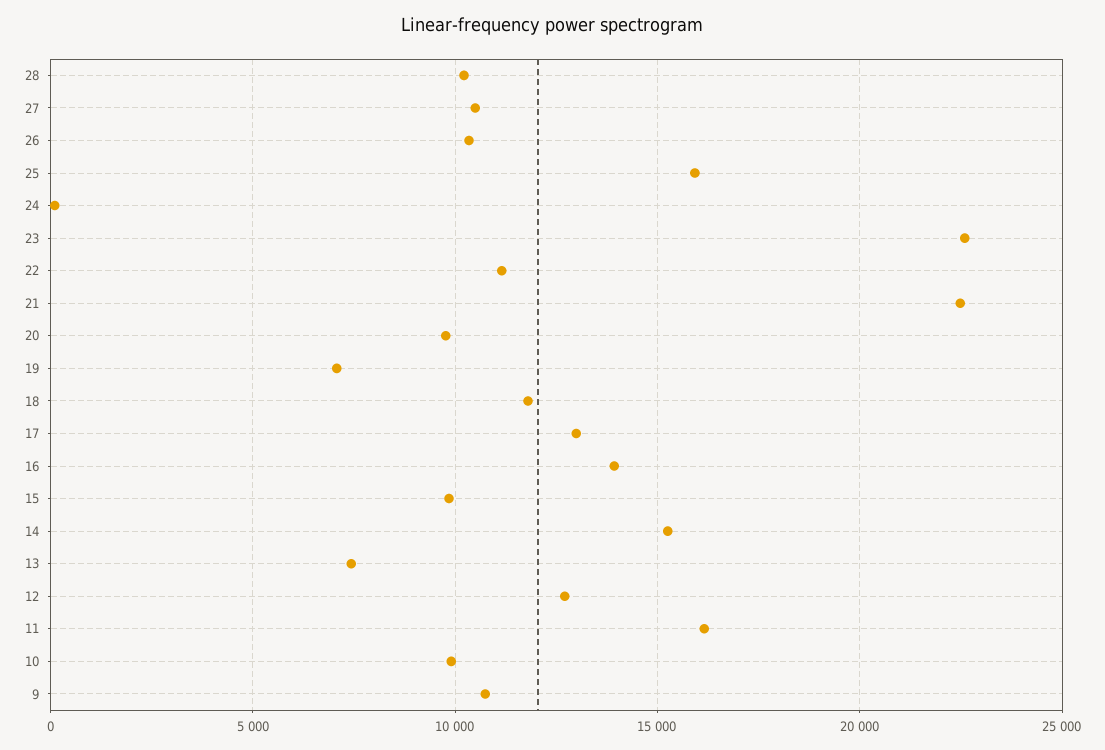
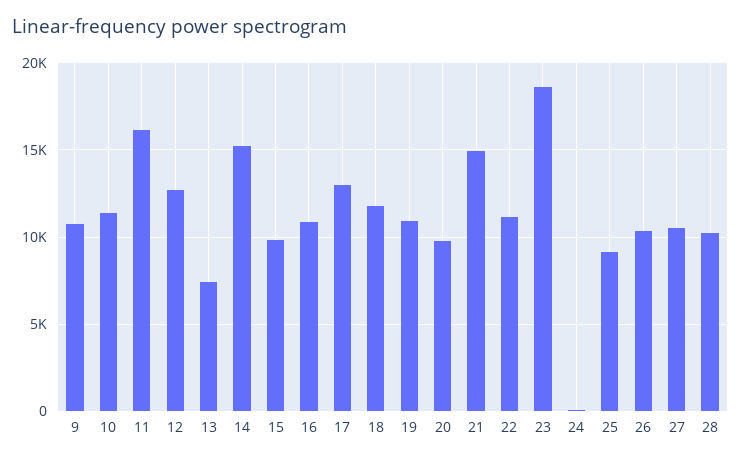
  {
    "28": 10000,
    "27": 10500,
    "26": 10500,
-   "25": 16000,
+   "25": 9000,
    "24": 0,
-   "23": 22500,
+   "23": 18500,
    "22": 11000,
-   "21": 22500,
+   "21": 15000,
    "20": 10000,
-   "19": 7000,
+   "19": 11000,
    "18": 12000,
    "17": 13000,
-   "16": 14000,
+   "16": 11000,
    "15": 10000,
    "14": 15500,
    "13": 7500,
    "12": 12500,
    "11": 16000,
-   "10": 10000,
+   "10": 11500,
    "9": 10500
  }

